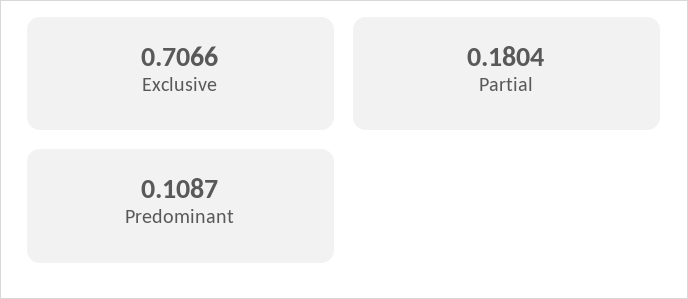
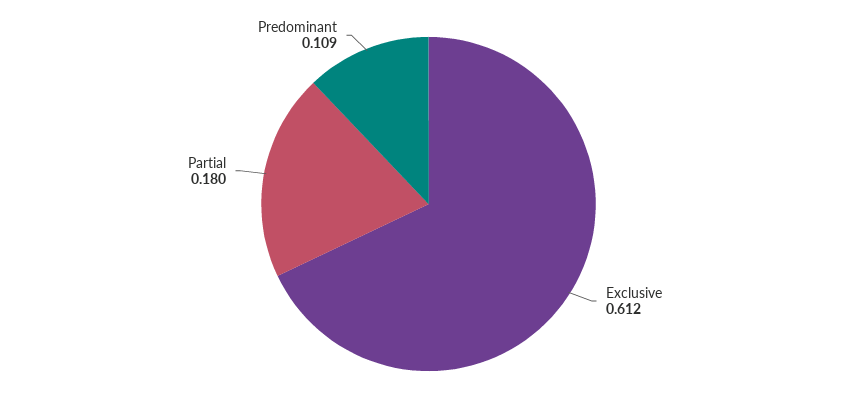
  {
-   "Exclusive": 0.7066,
+   "Exclusive": 0.612,
    "Partial": 0.1804,
    "Predominant": 0.1087
  }

